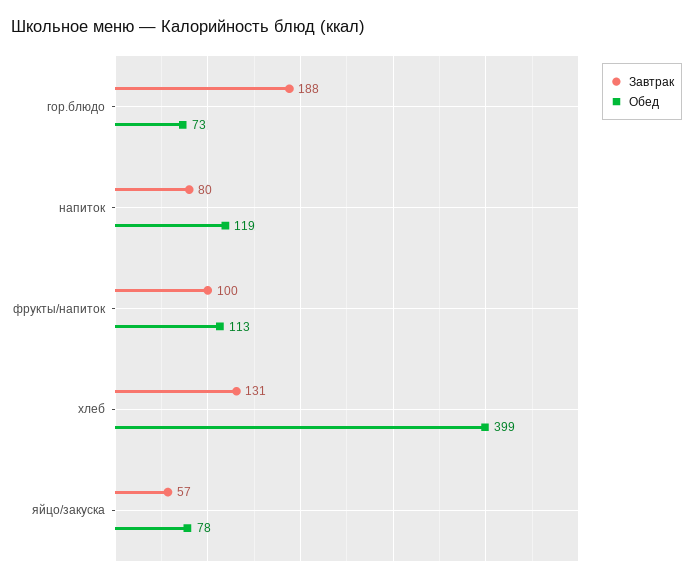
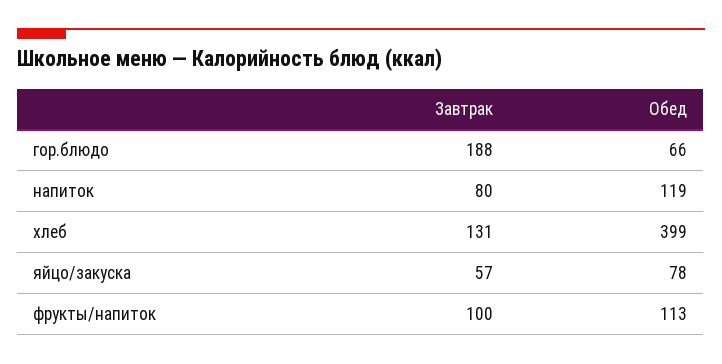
  {
    "Завтрак": {
      "гор.блюдо": 188,
      "напиток": 80,
      "фрукты/напиток": 100,
      "хлеб": 131,
      "яйцо/закуска": 57
    },
    "Обед": {
-     "гор.блюдо": 73,
+     "гор.блюдо": 66,
      "напиток": 119,
      "фрукты/напиток": 113,
      "хлеб": 399,
      "яйцо/закуска": 78
    }
  }

